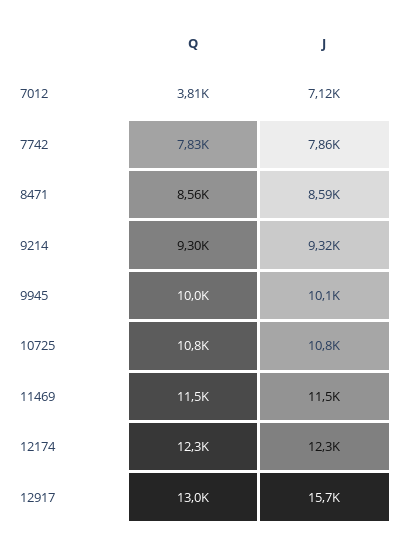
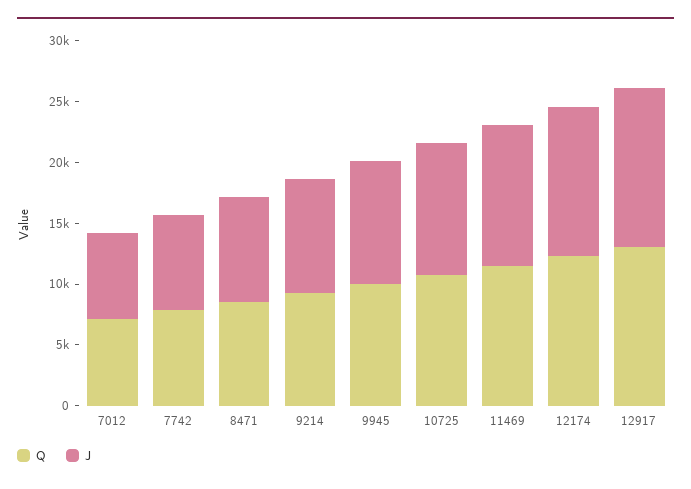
  {
    "Q": {
-     "7012": 3810,
+     "7012": 7000,
      "7742": 7830,
      "8471": 8560,
      "9214": 9300,
      "9945": 10000,
      "10725": 10800,
      "11469": 11500,
      "12174": 12300,
      "12917": 13000
    },
    "J": {
      "7012": 7120,
      "7742": 7860,
      "8471": 8590,
      "9214": 9320,
      "9945": 10100,
      "10725": 10800,
      "11469": 11500,
      "12174": 12300,
-     "12917": 15700
+     "12917": 13000
    }
  }

